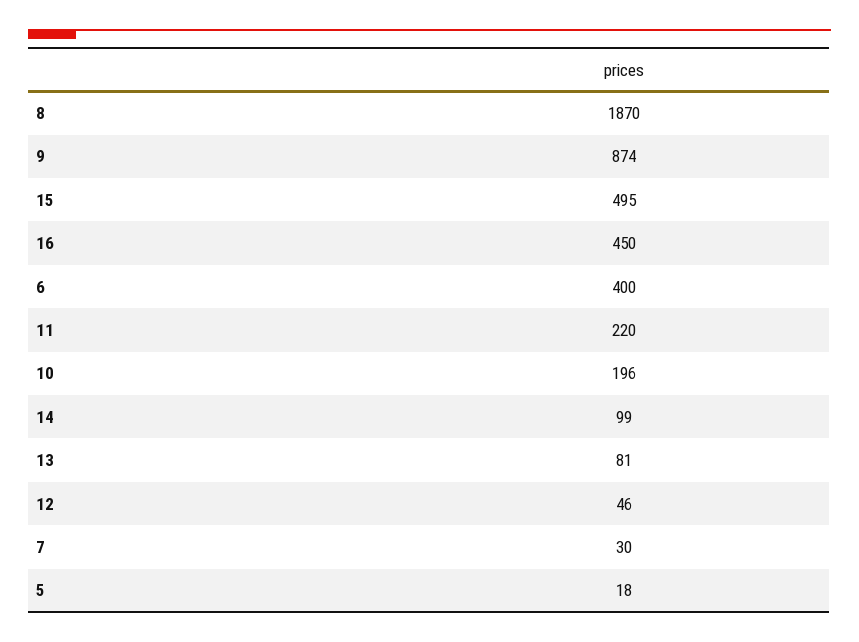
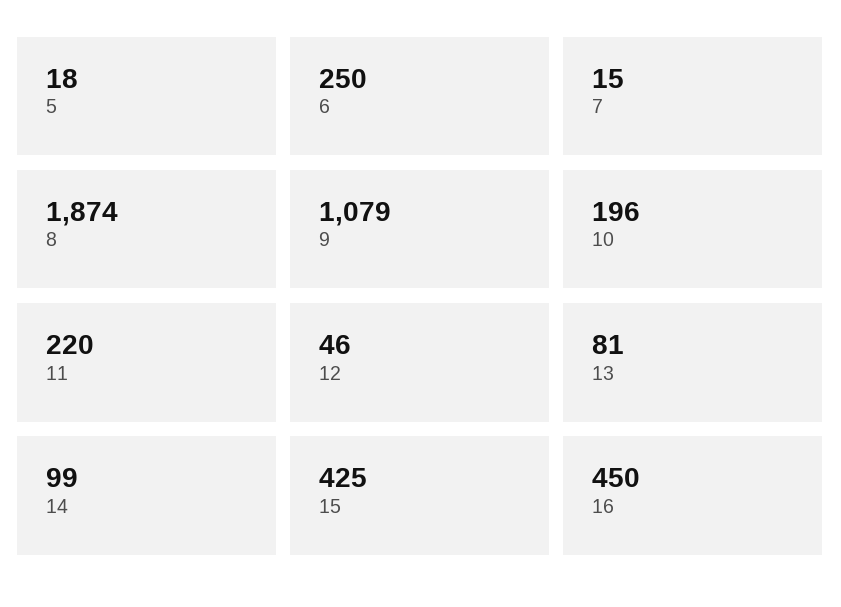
  {
-   "8": 1870,
+   "8": 1874,
-   "9": 874,
+   "9": 1079,
-   "15": 495,
+   "15": 425,
    "16": 450,
-   "6": 400,
+   "6": 250,
    "11": 220,
    "10": 196,
    "14": 99,
    "13": 81,
    "12": 46,
-   "7": 30,
+   "7": 15,
    "5": 18
  }

